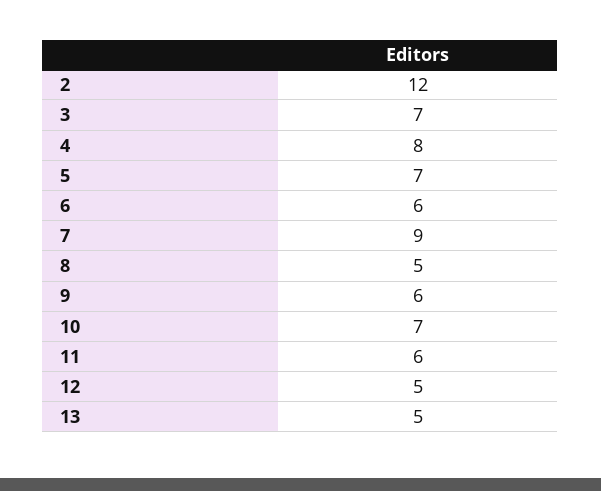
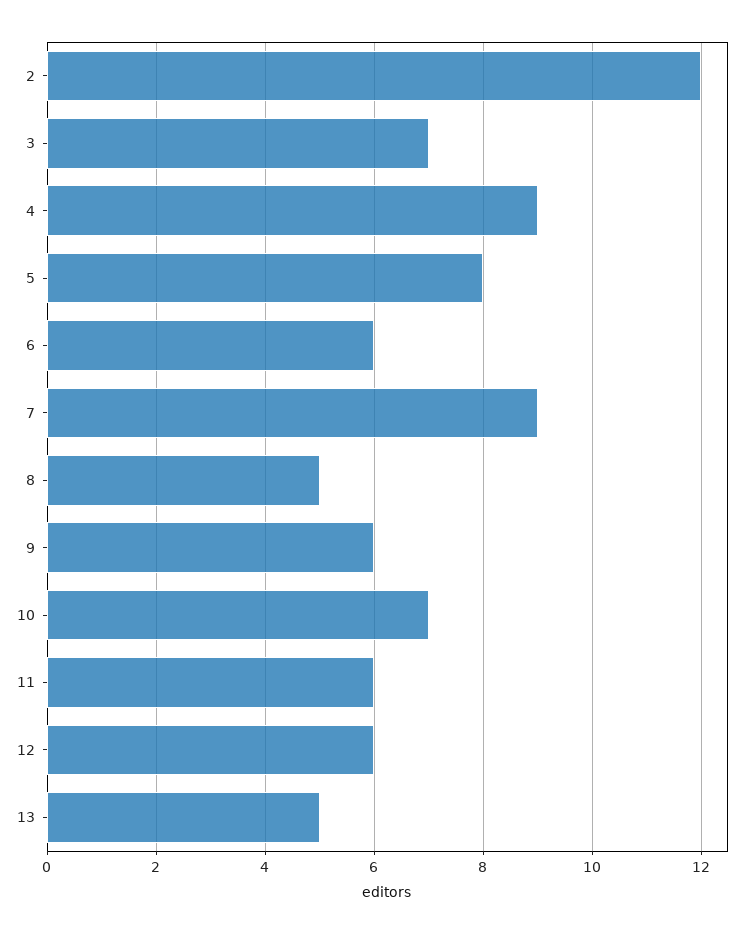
  {
    "2": 12,
    "3": 7,
-   "4": 8,
+   "4": 9,
-   "5": 7,
+   "5": 8,
    "6": 6,
    "7": 9,
    "8": 5,
    "9": 6,
    "10": 7,
    "11": 6,
-   "12": 5,
+   "12": 6,
    "13": 5
  }

